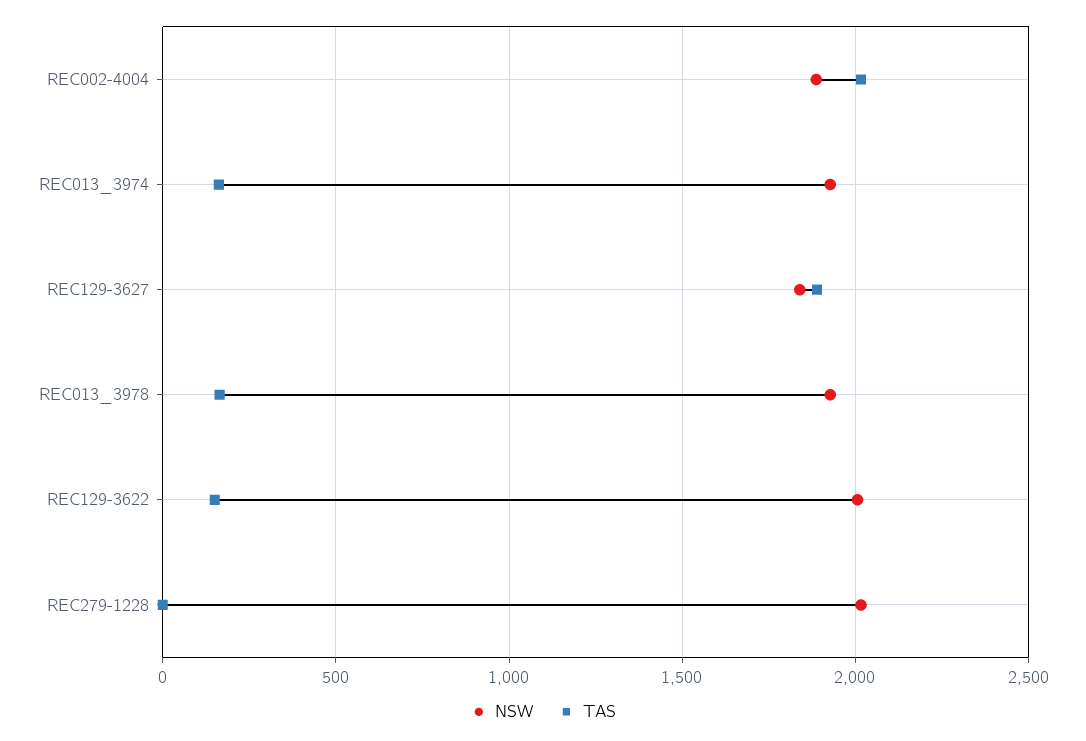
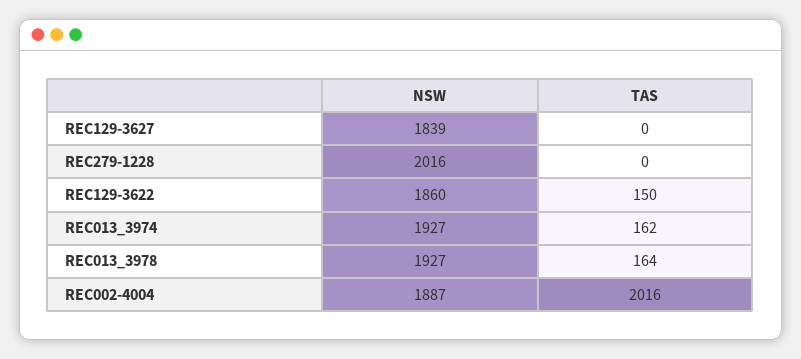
  {
    "NSW": {
      "REC002-4004": 1887,
      "REC013_3974": 1927,
      "REC129-3627": 1839,
      "REC013_3978": 1927,
-     "REC129-3622": 2000,
+     "REC129-3622": 1860,
      "REC279-1228": 2016
    },
    "TAS": {
      "REC002-4004": 2016,
      "REC013_3974": 162,
-     "REC129-3627": 1900,
+     "REC129-3627": 0,
      "REC013_3978": 164,
      "REC129-3622": 150,
      "REC279-1228": 0
    }
  }

